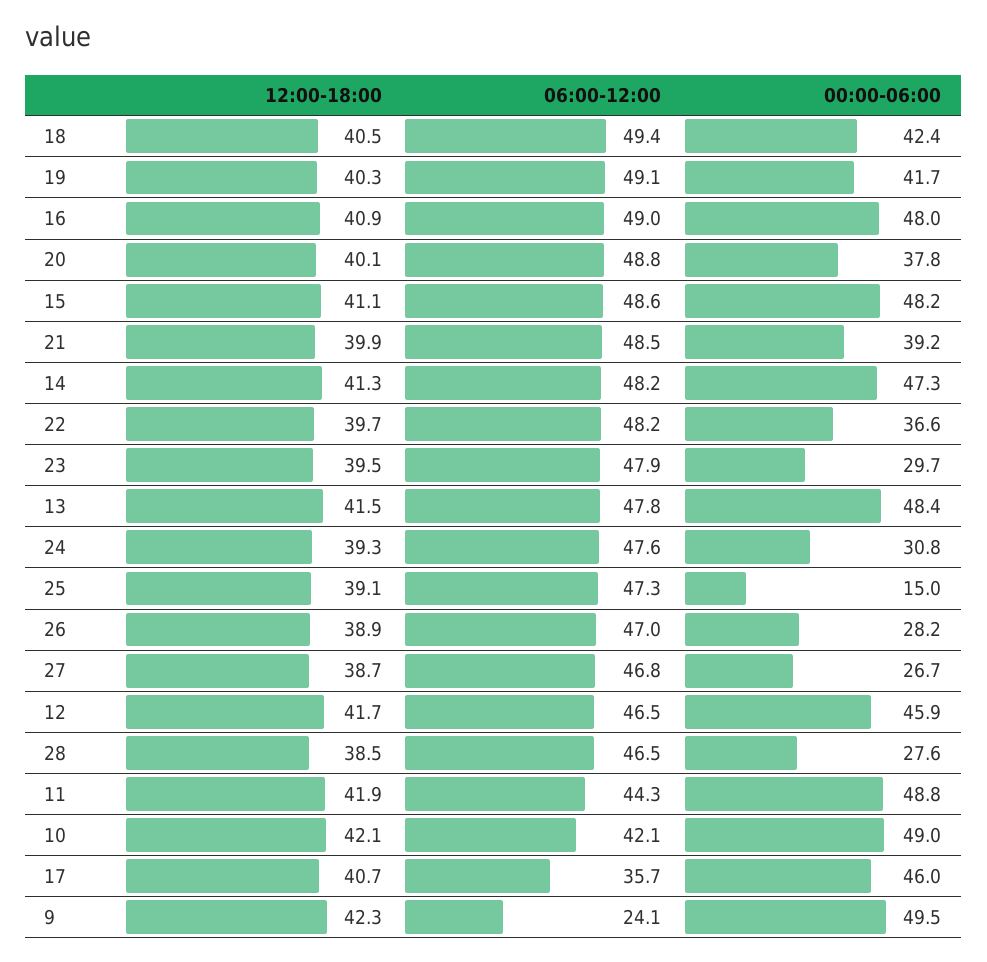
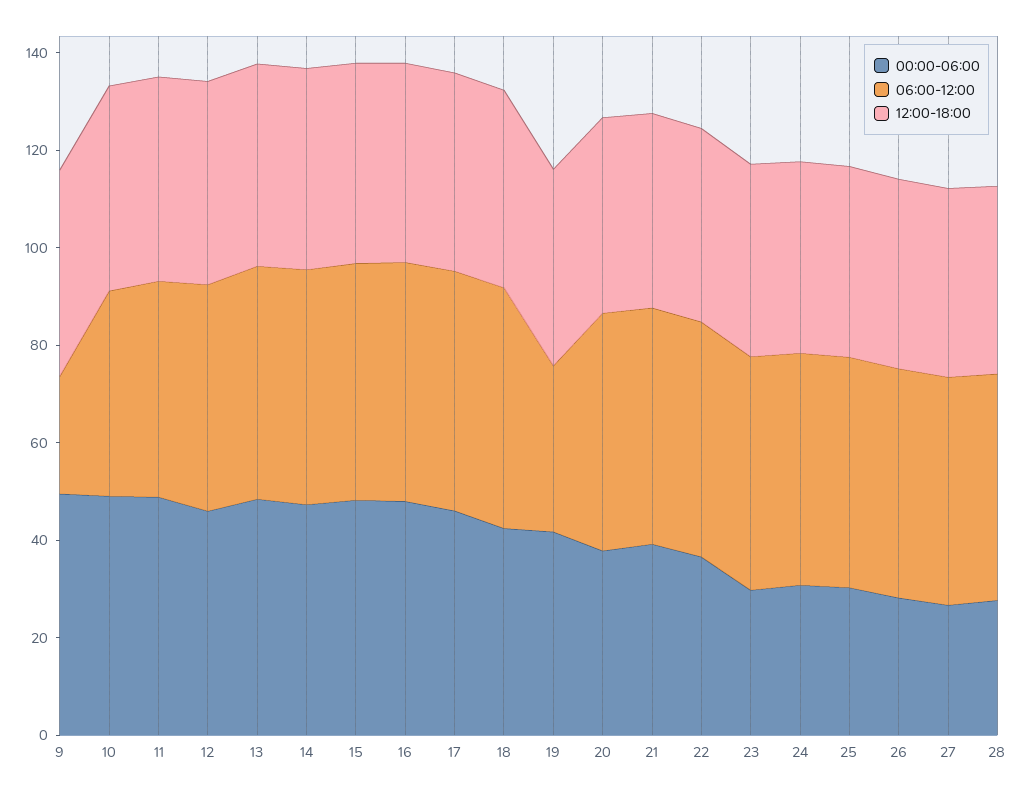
  {
    "12:00-18:00": {
      "18": 40.5,
      "19": 40.3,
      "16": 40.9,
      "20": 40.1,
      "15": 41.1,
      "21": 39.9,
      "14": 41.3,
      "22": 39.7,
      "23": 39.5,
      "13": 41.5,
      "24": 39.3,
      "25": 39.1,
      "26": 38.9,
      "27": 38.7,
      "12": 41.7,
      "28": 38.5,
      "11": 41.9,
      "10": 42.1,
      "17": 40.7,
      "9": 42.3
    },
    "06:00-12:00": {
      "18": 49.4,
-     "19": 49.1,
+     "19": 35,
      "16": 49,
      "20": 48.8,
      "15": 48.6,
      "21": 48.5,
      "14": 48.2,
      "22": 48.2,
      "23": 47.9,
      "13": 47.8,
      "24": 47.6,
      "25": 47.3,
      "26": 47,
      "27": 46.8,
      "12": 46.5,
      "28": 46.5,
      "11": 44.3,
      "10": 42.1,
-     "17": 35.7,
+     "17": 50,
      "9": 24.1
    },
    "00:00-06:00": {
      "18": 42.4,
      "19": 41.7,
      "16": 48,
      "20": 37.8,
      "15": 48.2,
      "21": 39.2,
      "14": 47.3,
      "22": 36.6,
      "23": 29.7,
      "13": 48.4,
      "24": 30.8,
-     "25": 15,
+     "25": 30,
      "26": 28.2,
      "27": 26.7,
      "12": 45.9,
      "28": 27.6,
      "11": 48.8,
      "10": 49,
      "17": 46,
      "9": 49.5
    }
  }

